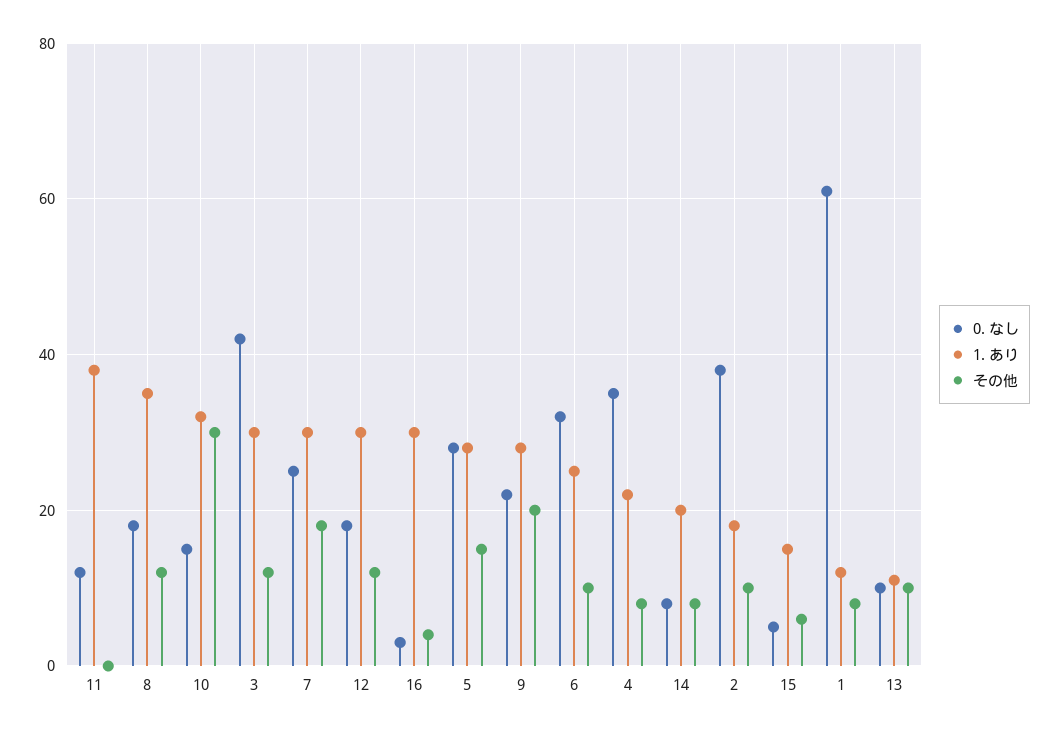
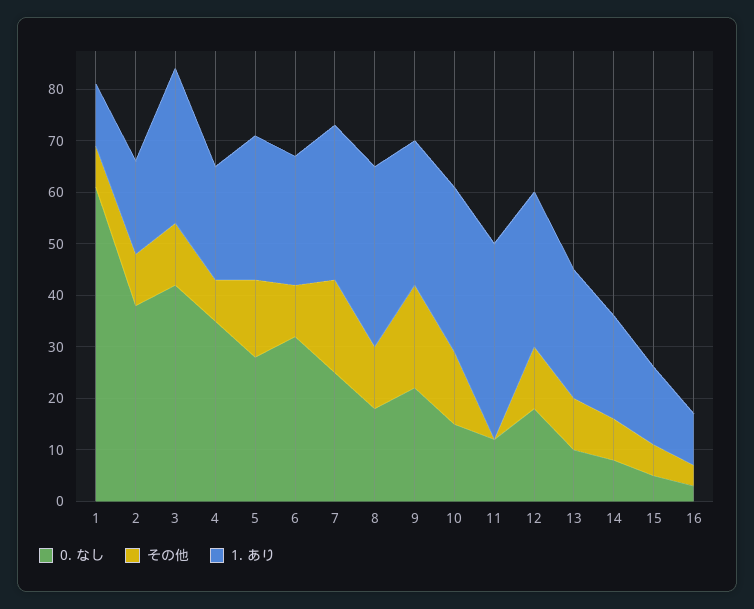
  {
    "0. なし": {
      "11": 10,
      "8": 20,
      "10": 15,
      "3": 40,
      "7": 25,
      "12": 20,
      "16": 5,
      "5": 30,
      "9": 20,
      "6": 30,
      "4": 35,
      "14": 10,
      "2": 40,
      "15": 5,
      "1": 60,
      "13": 10
    },
    "1. あり": {
      "11": 40,
      "8": 35,
      "10": 30,
      "3": 30,
      "7": 30,
      "12": 30,
-     "16": 30,
+     "16": 10,
      "5": 30,
      "9": 30,
      "6": 25,
      "4": 20,
      "14": 20,
      "2": 20,
      "15": 15,
      "1": 10,
-     "13": 10
+     "13": 25
    },
    "その他": {
      "11": 0,
      "8": 10,
-     "10": 30,
+     "10": 15,
      "3": 10,
      "7": 20,
      "12": 10,
      "16": 5,
      "5": 15,
      "9": 20,
      "6": 10,
      "4": 10,
      "14": 10,
      "2": 10,
      "15": 5,
      "1": 10,
      "13": 10
    }
  }

